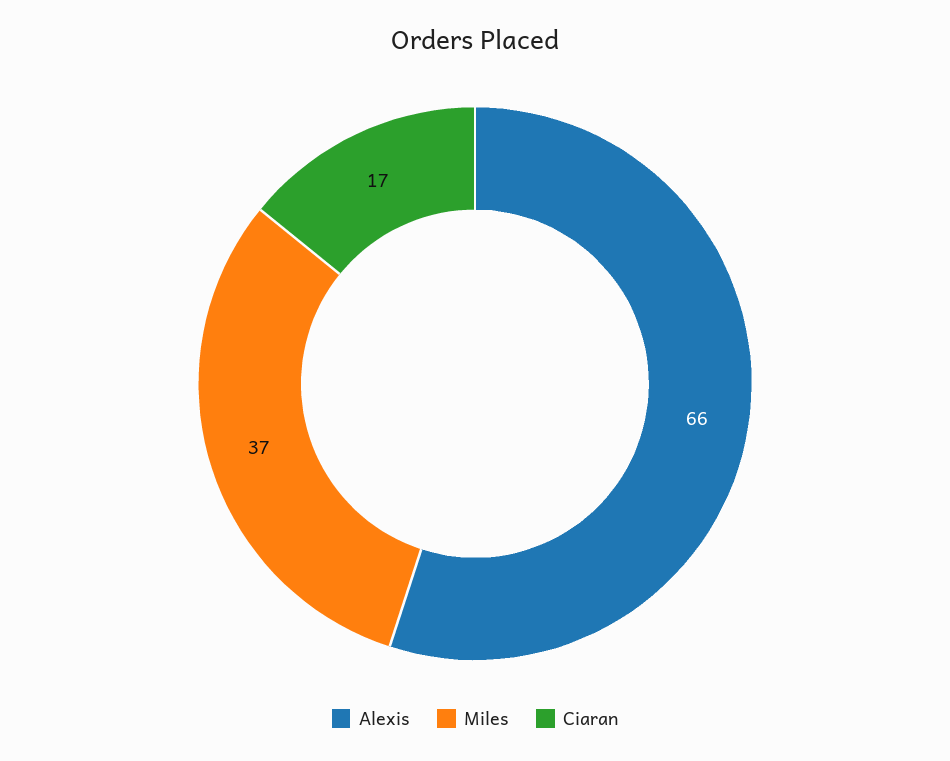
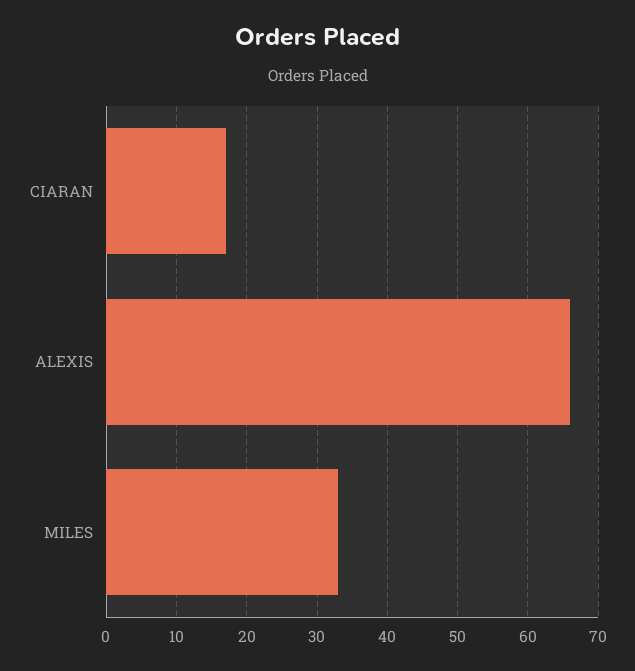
  {
    "Alexis": 66,
-   "Miles": 37,
+   "Miles": 33,
    "Ciaran": 17
  }

